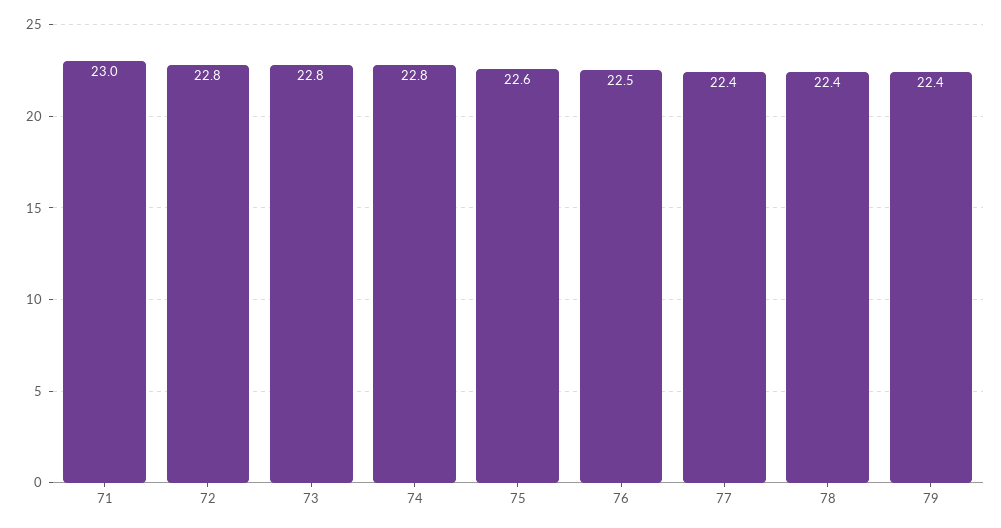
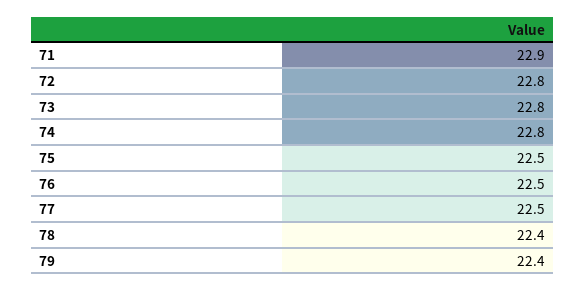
  {
-   "71": 23,
+   "71": 22.9,
    "72": 22.8,
    "73": 22.8,
    "74": 22.8,
-   "75": 22.6,
+   "75": 22.5,
    "76": 22.5,
-   "77": 22.4,
+   "77": 22.5,
    "78": 22.4,
    "79": 22.4
  }

